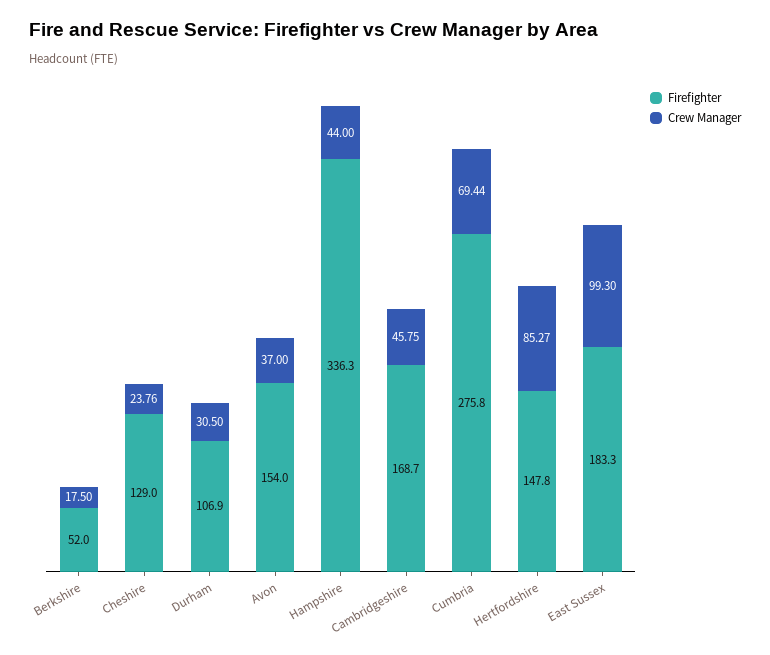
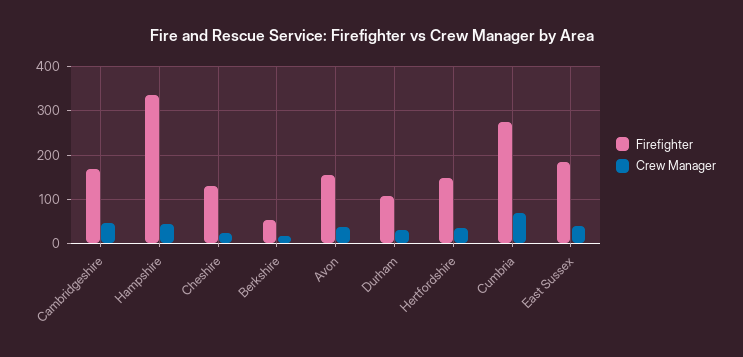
  {
    "Firefighter": {
      "Berkshire": 52,
      "Cheshire": 129,
      "Durham": 106.9,
      "Avon": 154,
      "Hampshire": 336.3,
      "Cambridgeshire": 168.7,
      "Cumbria": 275.8,
      "Hertfordshire": 147.8,
      "East Sussex": 183.3
    },
    "Crew Manager": {
      "Berkshire": 17.5,
      "Cheshire": 23.76,
      "Durham": 30.5,
      "Avon": 37,
      "Hampshire": 44,
      "Cambridgeshire": 45.75,
      "Cumbria": 69.44,
-     "Hertfordshire": 85.27,
+     "Hertfordshire": 40,
-     "East Sussex": 99.3
+     "East Sussex": 40
    }
  }

